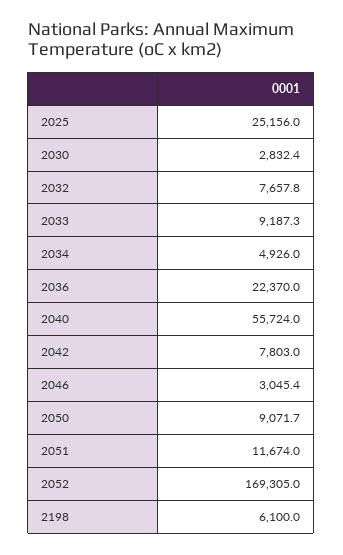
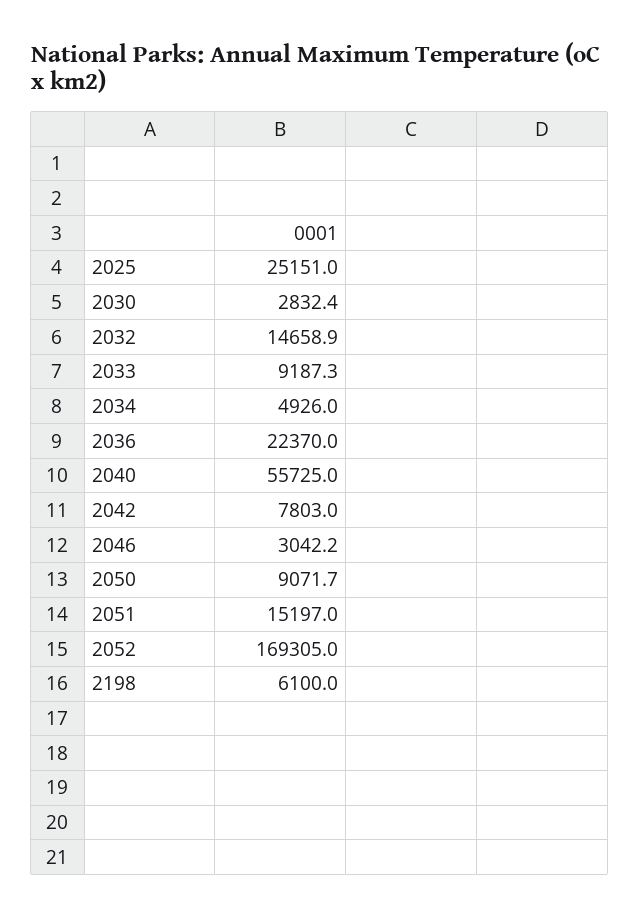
  {
-   "2025": 25156,
+   "2025": 25151,
    "2030": 2832.4,
-   "2032": 7657.8,
+   "2032": 14658.9,
    "2033": 9187.3,
    "2034": 4926,
    "2036": 22370,
-   "2040": 55724,
+   "2040": 55725,
    "2042": 7803,
-   "2046": 3045.4,
+   "2046": 3042.2,
    "2050": 9071.7,
-   "2051": 11674,
+   "2051": 15197,
    "2052": 169305,
    "2198": 6100
  }

